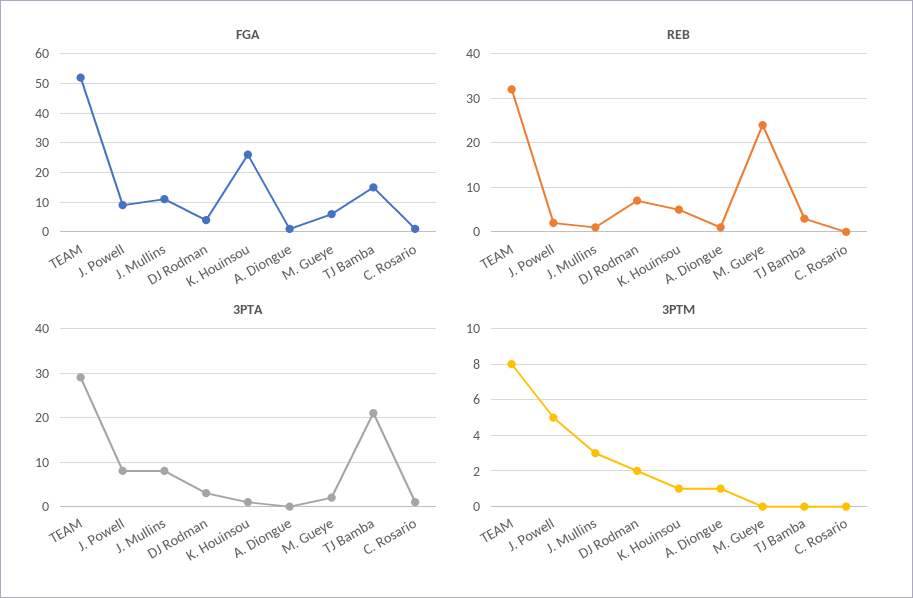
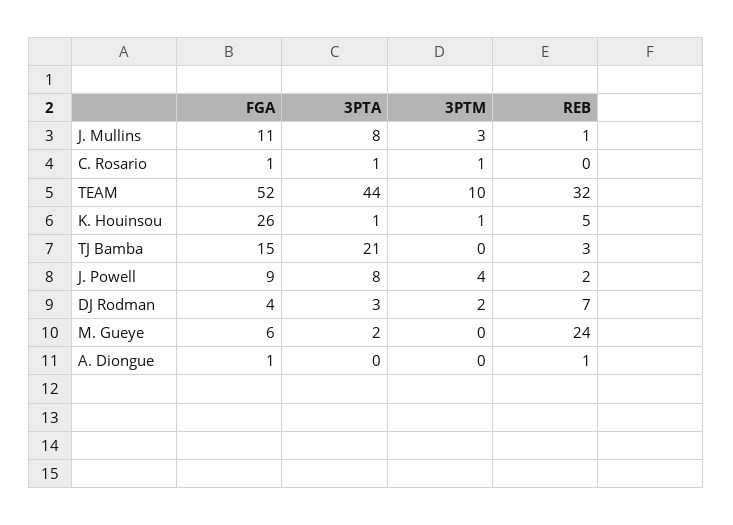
  {
    "FGA": {
      "TEAM": 52,
      "J. Powell": 9,
      "J. Mullins": 11,
      "DJ Rodman": 4,
      "K. Houinsou": 26,
      "A. Diongue": 1,
      "M. Gueye": 6,
      "TJ Bamba": 15,
      "C. Rosario": 1
    },
    "REB": {
      "TEAM": 32,
      "J. Powell": 2,
      "J. Mullins": 1,
      "DJ Rodman": 7,
      "K. Houinsou": 5,
      "A. Diongue": 1,
      "M. Gueye": 24,
      "TJ Bamba": 3,
      "C. Rosario": 0
    },
    "3PTA": {
-     "TEAM": 30,
+     "TEAM": 44,
      "J. Powell": 8,
      "J. Mullins": 8,
      "DJ Rodman": 3,
      "K. Houinsou": 1,
      "A. Diongue": 0,
      "M. Gueye": 2,
      "TJ Bamba": 21,
      "C. Rosario": 1
    },
    "3PTM": {
-     "TEAM": 8,
+     "TEAM": 10,
-     "J. Powell": 5,
+     "J. Powell": 4,
      "J. Mullins": 3,
      "DJ Rodman": 2,
      "K. Houinsou": 1,
-     "A. Diongue": 1,
+     "A. Diongue": 0,
      "M. Gueye": 0,
      "TJ Bamba": 0,
-     "C. Rosario": 0
+     "C. Rosario": 1
    }
  }

